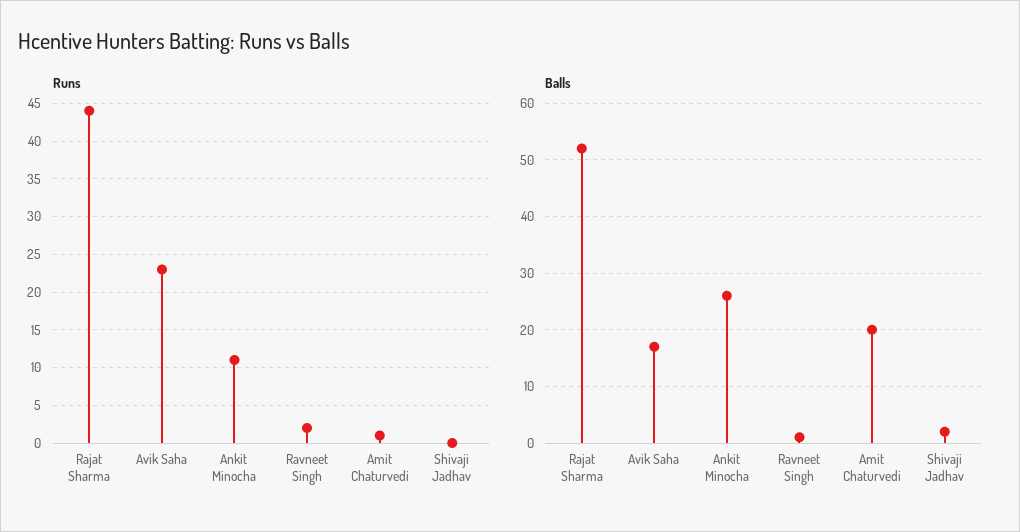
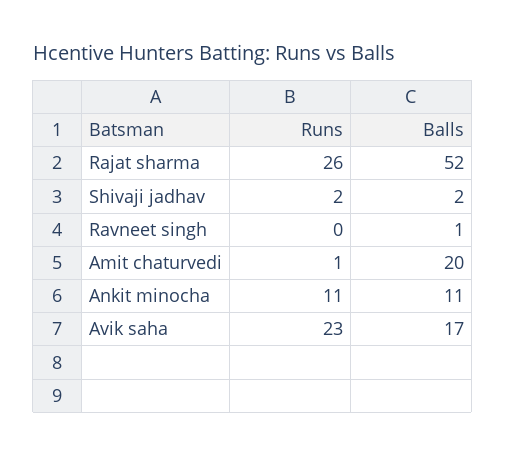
  {
    "Runs": {
-     "Rajat Sharma": 44,
+     "Rajat Sharma": 26,
      "Avik Saha": 23,
      "Ankit Minocha": 11,
-     "Ravneet Singh": 2,
+     "Ravneet Singh": 0,
      "Amit Chaturvedi": 1,
-     "Shivaji Jadhav": 0
+     "Shivaji Jadhav": 2
    },
    "Balls": {
      "Rajat Sharma": 52,
      "Avik Saha": 17,
-     "Ankit Minocha": 25,
+     "Ankit Minocha": 11,
      "Ravneet Singh": 1,
      "Amit Chaturvedi": 20,
      "Shivaji Jadhav": 2
    }
  }

